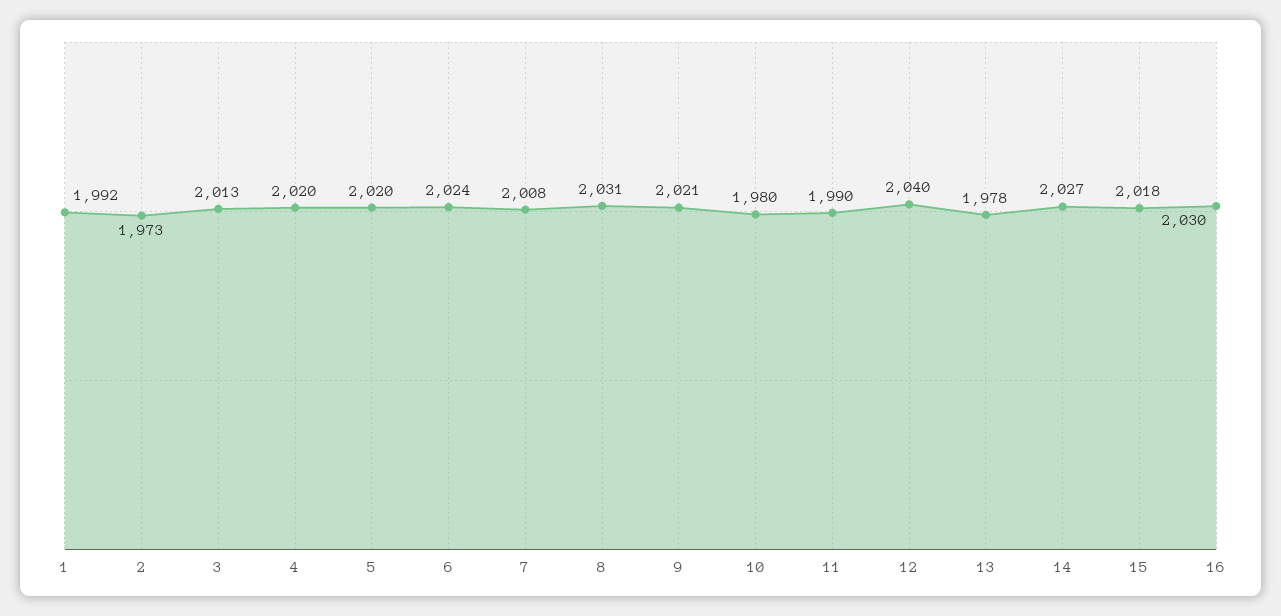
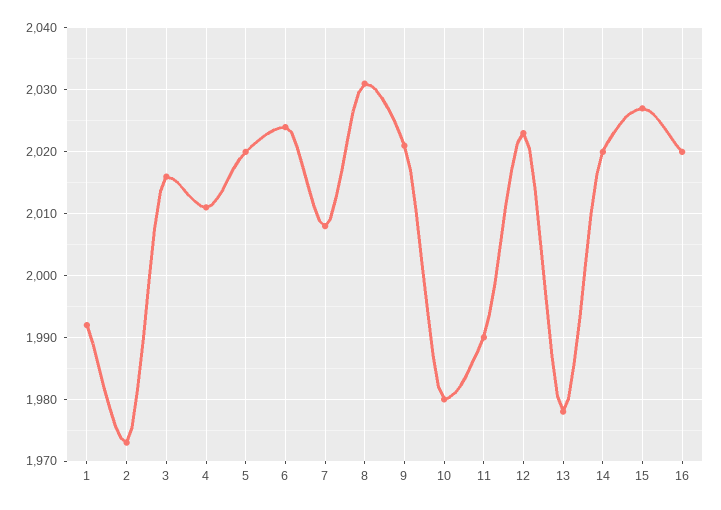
  {
    "1": 1992,
    "2": 1973,
-   "3": 2013,
+   "3": 2016,
-   "4": 2020,
+   "4": 2011,
    "5": 2020,
    "6": 2024,
    "7": 2008,
    "8": 2031,
    "9": 2021,
    "10": 1980,
    "11": 1990,
-   "12": 2040,
+   "12": 2023,
    "13": 1978,
-   "14": 2027,
+   "14": 2020,
-   "15": 2018,
+   "15": 2027,
-   "16": 2030
+   "16": 2020
  }

